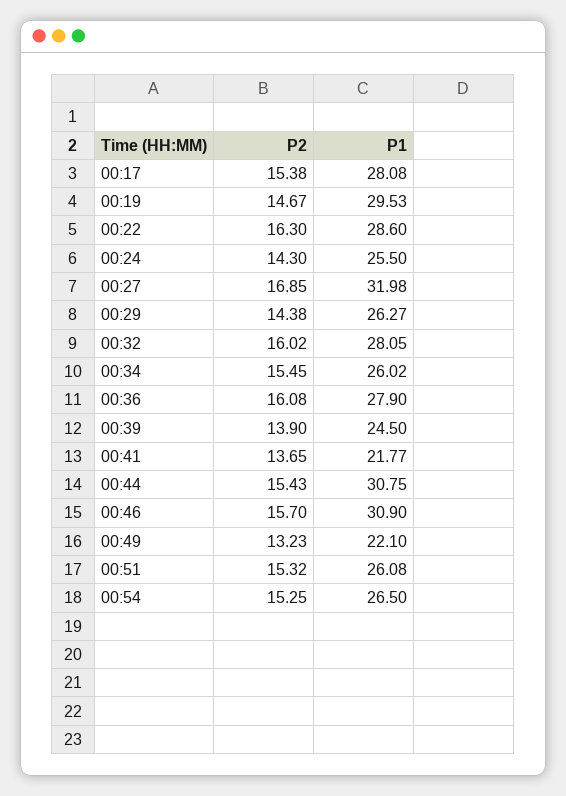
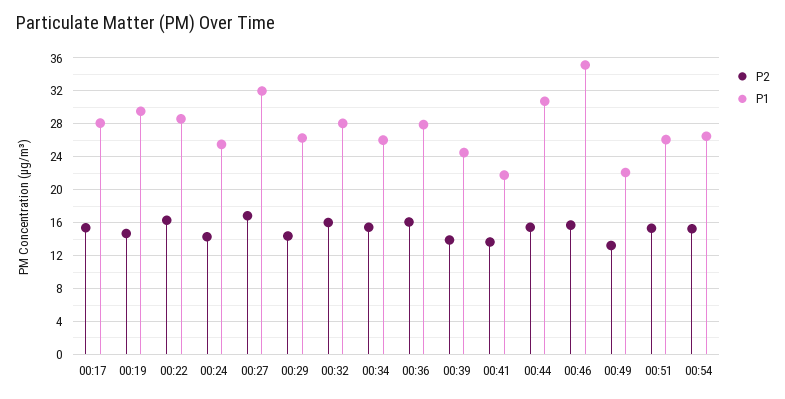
  {
    "P2": {
      "00:17": 15.38,
      "00:19": 14.67,
      "00:22": 16.3,
      "00:24": 14.3,
      "00:27": 16.85,
      "00:29": 14.38,
      "00:32": 16.02,
      "00:34": 15.45,
      "00:36": 16.08,
      "00:39": 13.9,
      "00:41": 13.65,
      "00:44": 15.43,
      "00:46": 15.7,
      "00:49": 13.23,
      "00:51": 15.32,
      "00:54": 15.25
    },
    "P1": {
      "00:17": 28.08,
      "00:19": 29.53,
      "00:22": 28.6,
      "00:24": 25.5,
      "00:27": 31.98,
      "00:29": 26.27,
      "00:32": 28.05,
      "00:34": 26.02,
      "00:36": 27.9,
      "00:39": 24.5,
      "00:41": 21.77,
      "00:44": 30.75,
-     "00:46": 30.9,
+     "00:46": 35,
      "00:49": 22.1,
      "00:51": 26.08,
      "00:54": 26.5
    }
  }

